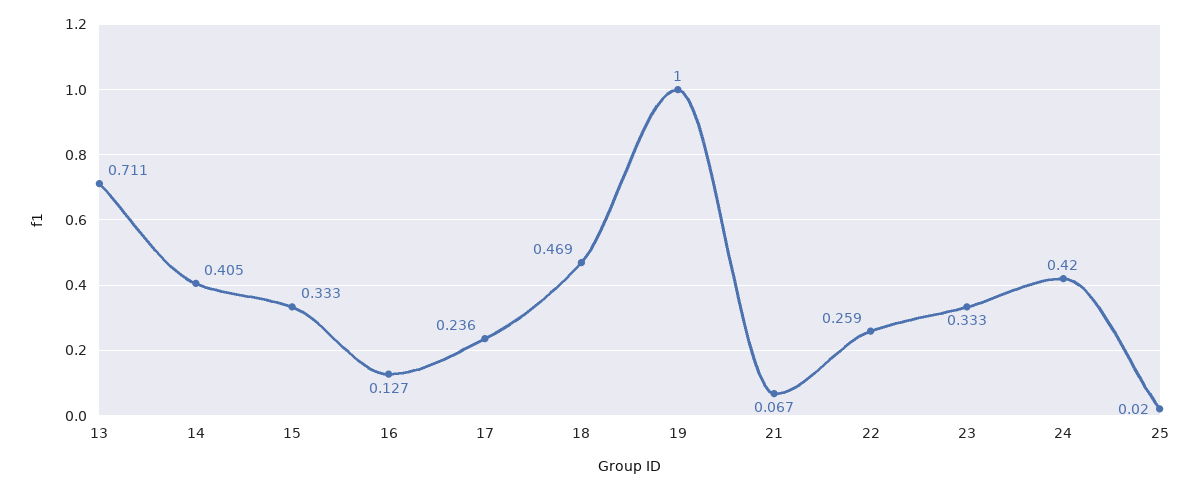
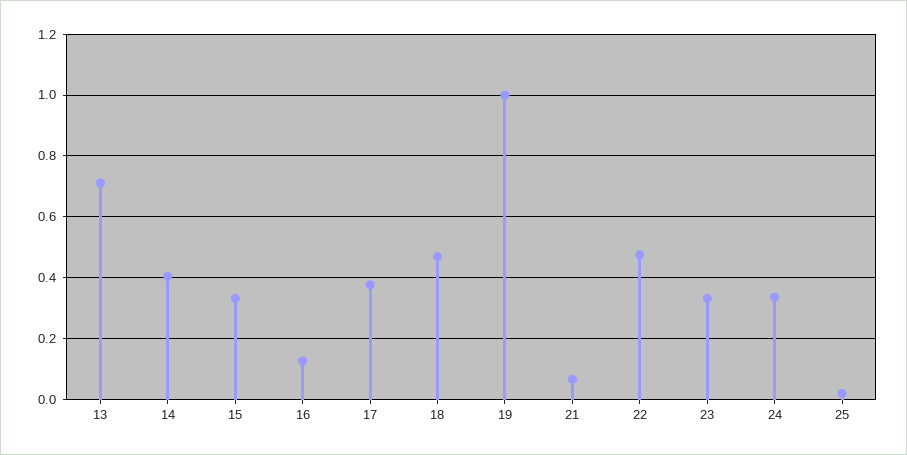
  {
    "13": 0.711,
    "14": 0.405,
    "15": 0.333,
    "16": 0.127,
-   "17": 0.236,
+   "17": 0.38,
    "18": 0.469,
    "19": 1,
    "21": 0.067,
-   "22": 0.259,
+   "22": 0.48,
    "23": 0.333,
-   "24": 0.42,
+   "24": 0.34,
    "25": 0.02
  }

